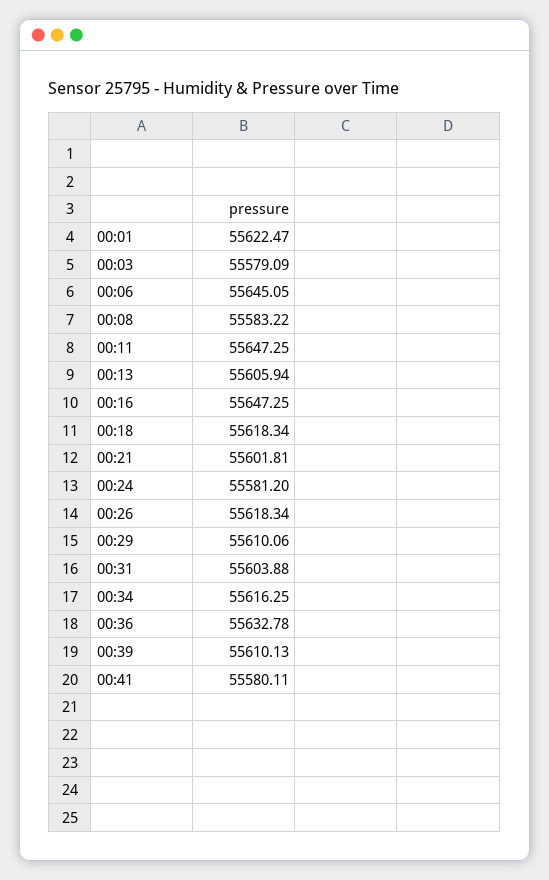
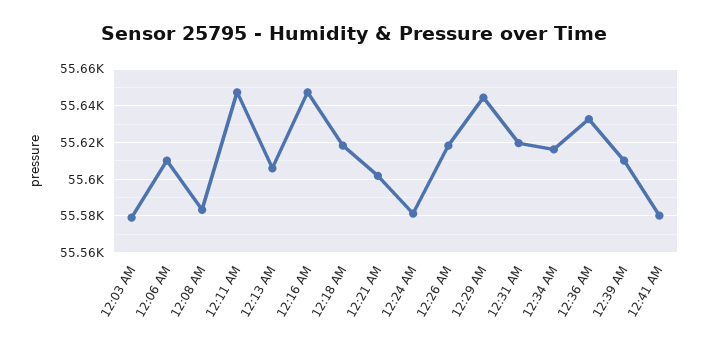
  {
-   "00:01": 55622.47,
    "00:03": 55579.09,
-   "00:06": 55645.05,
+   "00:06": 55610,
    "00:08": 55583.22,
    "00:11": 55647.25,
    "00:13": 55605.94,
    "00:16": 55647.25,
    "00:18": 55618.34,
    "00:21": 55601.81,
    "00:24": 55581.2,
    "00:26": 55618.34,
-   "00:29": 55610.06,
+   "00:29": 55645,
-   "00:31": 55603.88,
+   "00:31": 55620,
    "00:34": 55616.25,
    "00:36": 55632.78,
    "00:39": 55610.13,
    "00:41": 55580.11
  }

